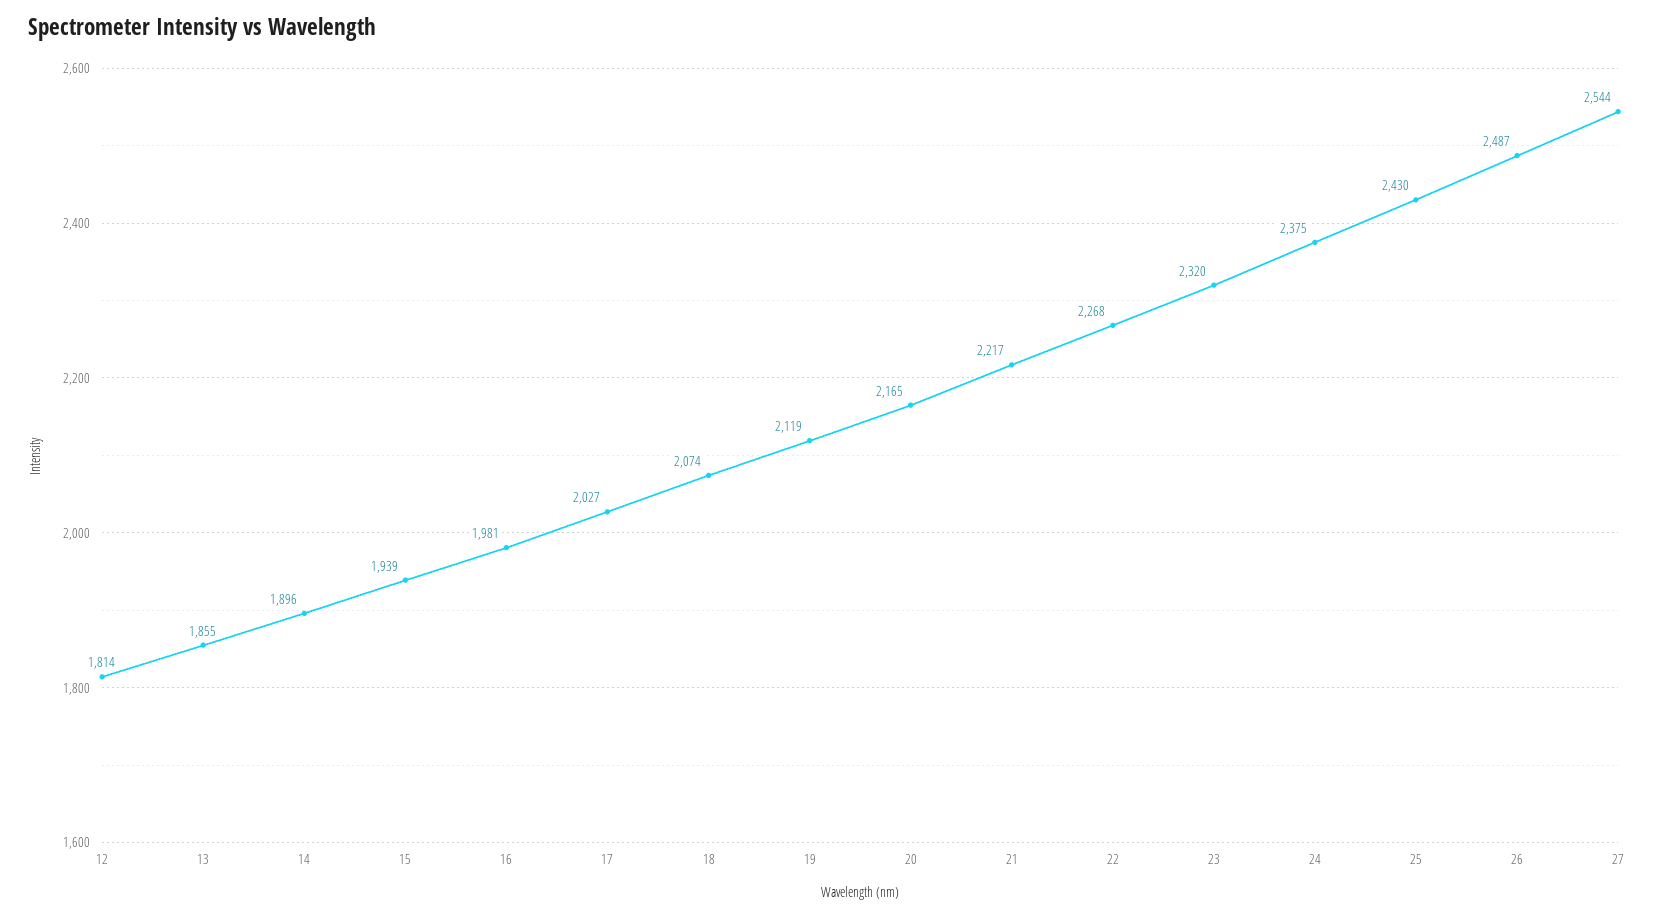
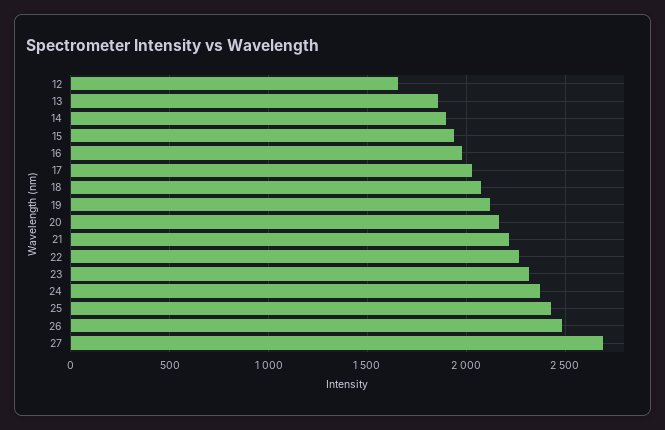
  {
-   "12": 1814,
+   "12": 1650,
    "13": 1855,
    "14": 1896,
    "15": 1939,
    "16": 1981,
    "17": 2027,
    "18": 2074,
    "19": 2119,
    "20": 2165,
    "21": 2217,
    "22": 2268,
    "23": 2320,
    "24": 2375,
    "25": 2430,
    "26": 2487,
-   "27": 2544
+   "27": 2700
  }

